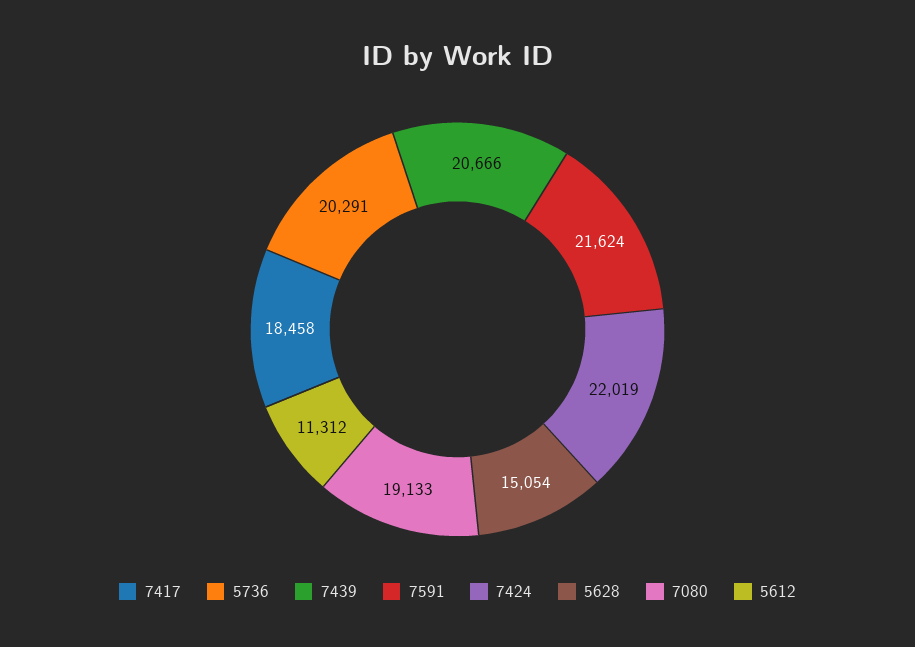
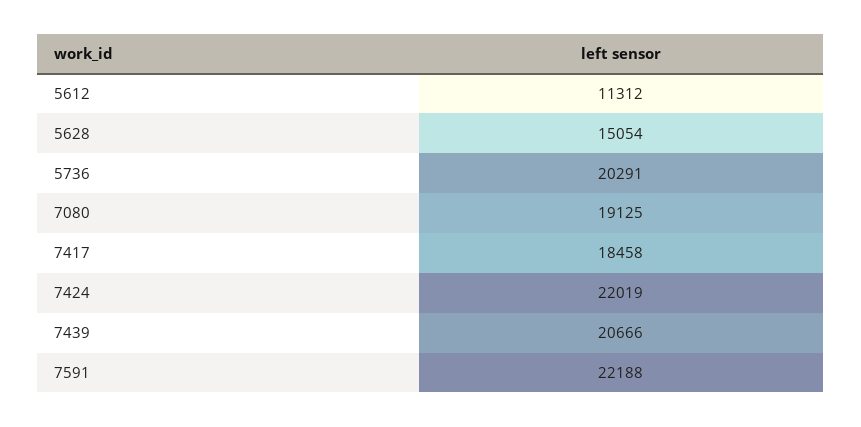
  {
    "7417": 18458,
    "5736": 20291,
    "7439": 20666,
-   "7591": 21624,
+   "7591": 22188,
    "7424": 22019,
    "5628": 15054,
-   "7080": 19133,
+   "7080": 19125,
    "5612": 11312
  }

